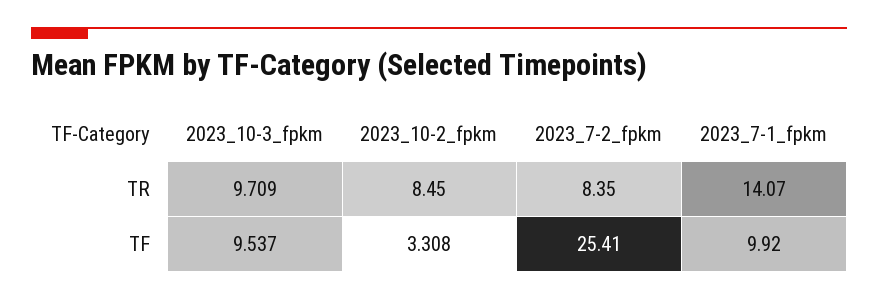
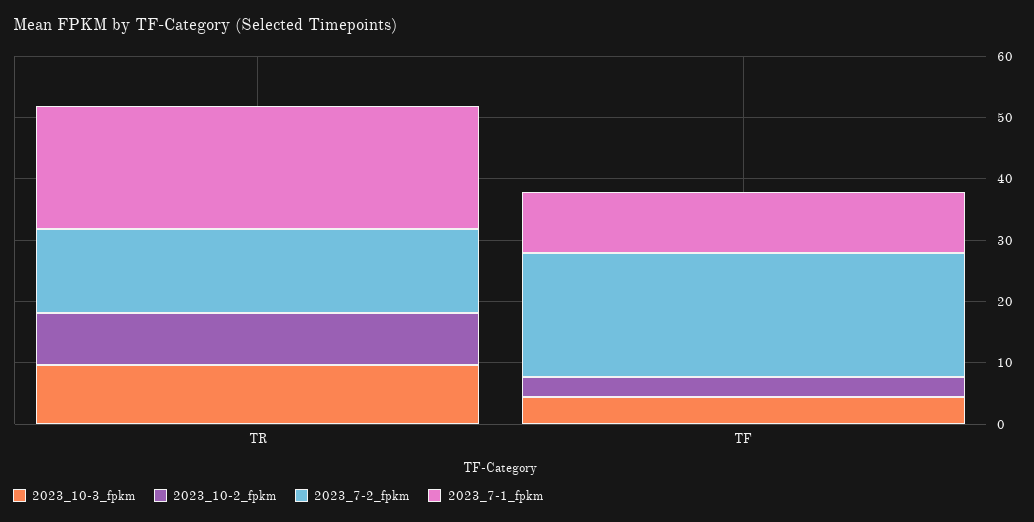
  {
    "2023_10-3_fpkm": {
      "TR": 9.709,
-     "TF": 9.537
+     "TF": 4
    },
    "2023_10-2_fpkm": {
      "TR": 8.45,
      "TF": 3.308
    },
    "2023_7-2_fpkm": {
-     "TR": 8.35,
+     "TR": 14,
-     "TF": 25.41
+     "TF": 20
    },
    "2023_7-1_fpkm": {
-     "TR": 14.07,
+     "TR": 20,
      "TF": 9.92
    }
  }

